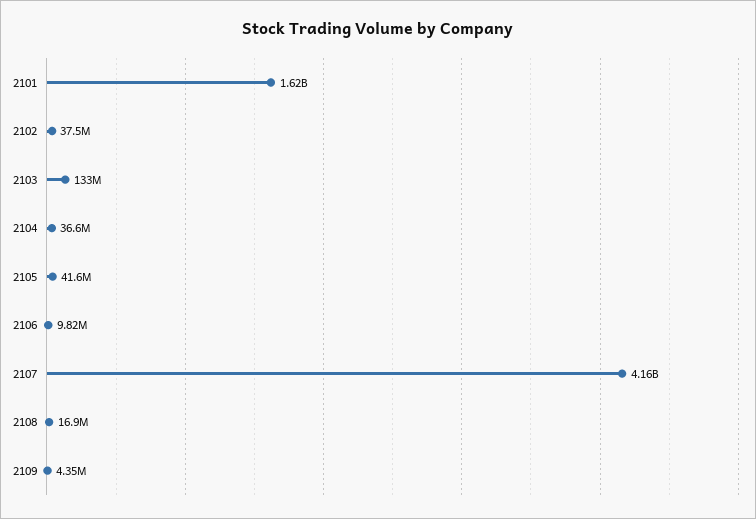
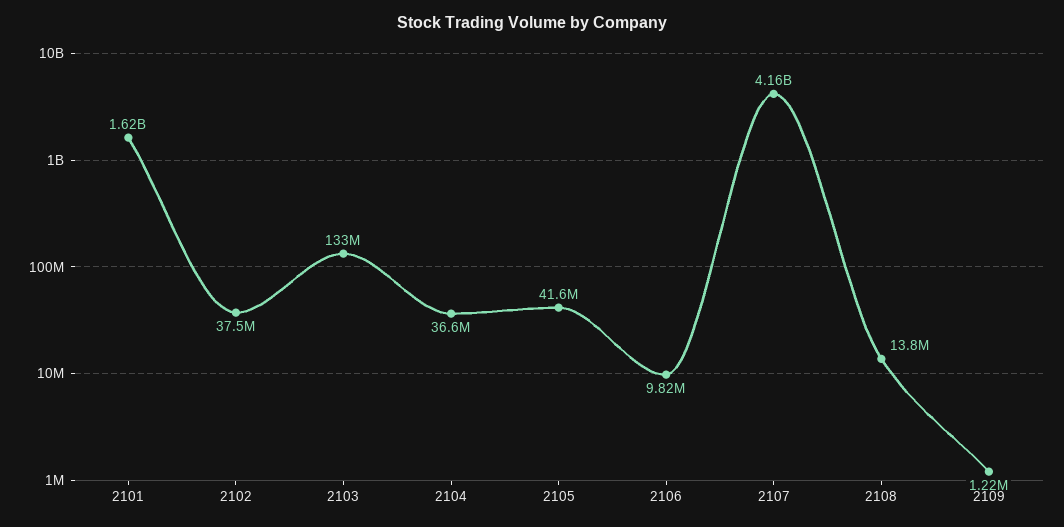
  {
    "2101": 1620000000,
    "2102": 37500000,
    "2103": 133000000,
    "2104": 36600000,
    "2105": 41600000,
    "2106": 9820000,
    "2107": 4160000000,
-   "2108": 16900000,
+   "2108": 13800000,
-   "2109": 4350000
+   "2109": 1220000
  }

